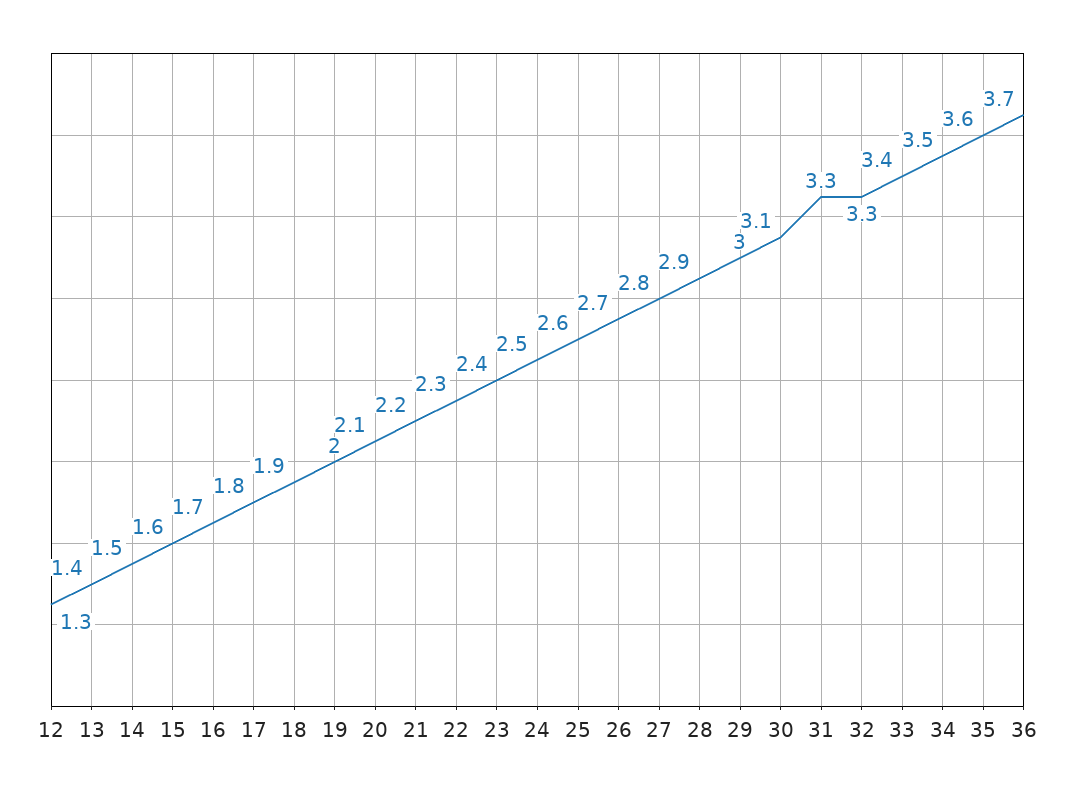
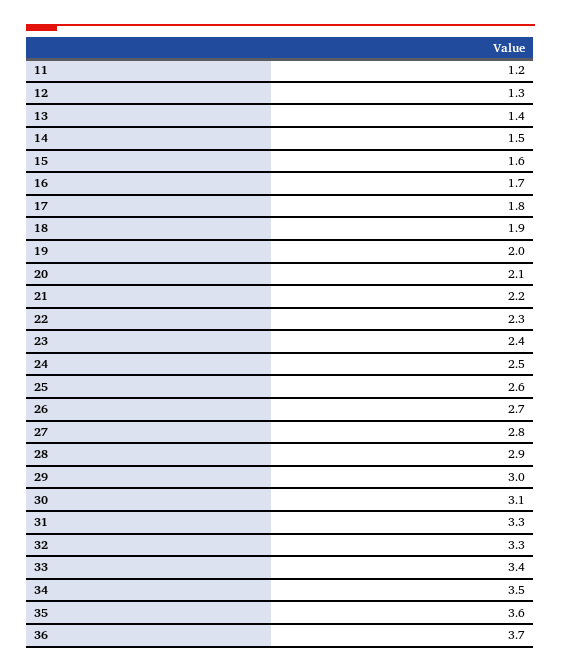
  {
    "12": 1.3,
    "13": 1.4,
    "14": 1.5,
    "15": 1.6,
    "16": 1.7,
    "17": 1.8,
    "18": 1.9,
    "19": 2,
    "20": 2.1,
    "21": 2.2,
    "22": 2.3,
    "23": 2.4,
    "24": 2.5,
    "25": 2.6,
    "26": 2.7,
    "27": 2.8,
    "28": 2.9,
    "29": 3,
    "30": 3.1,
    "31": 3.3,
    "32": 3.3,
    "33": 3.4,
    "34": 3.5,
    "35": 3.6,
-   "36": 3.7
+   "36": 3.7,
+   "11": 1.2
  }

